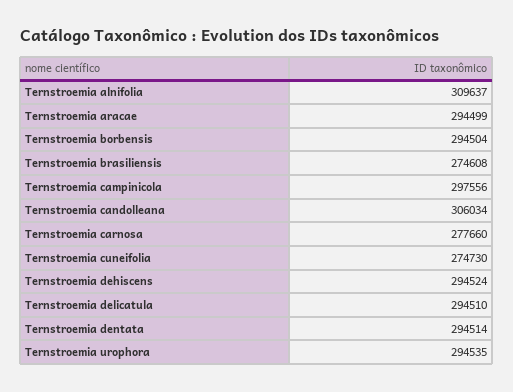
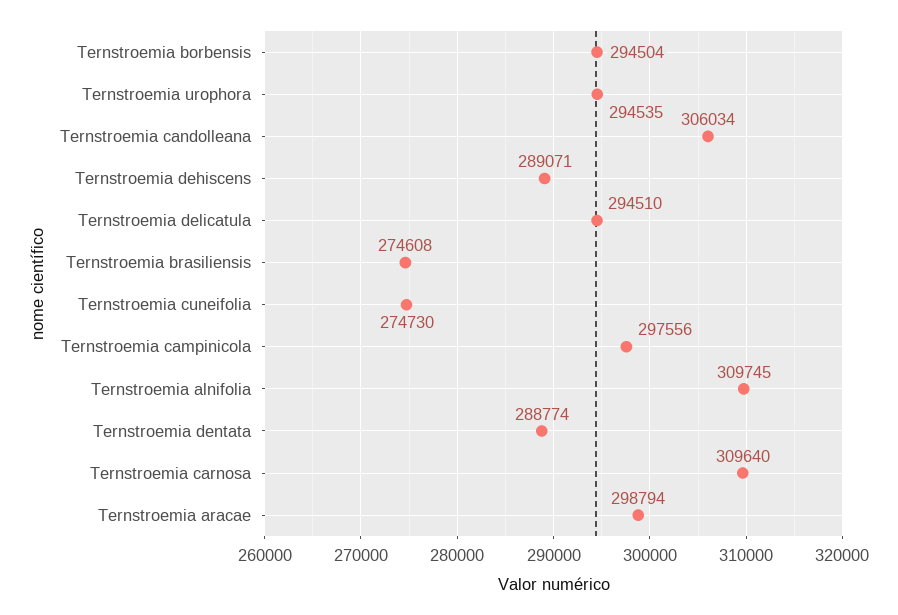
  {
-   "Ternstroemia alnifolia": 309637,
+   "Ternstroemia alnifolia": 309745,
-   "Ternstroemia aracae": 294499,
+   "Ternstroemia aracae": 298794,
    "Ternstroemia borbensis": 294504,
    "Ternstroemia brasiliensis": 274608,
    "Ternstroemia campinicola": 297556,
    "Ternstroemia candolleana": 306034,
-   "Ternstroemia carnosa": 277660,
+   "Ternstroemia carnosa": 309640,
    "Ternstroemia cuneifolia": 274730,
-   "Ternstroemia dehiscens": 294524,
+   "Ternstroemia dehiscens": 289071,
    "Ternstroemia delicatula": 294510,
-   "Ternstroemia dentata": 294514,
+   "Ternstroemia dentata": 288774,
    "Ternstroemia urophora": 294535
  }

